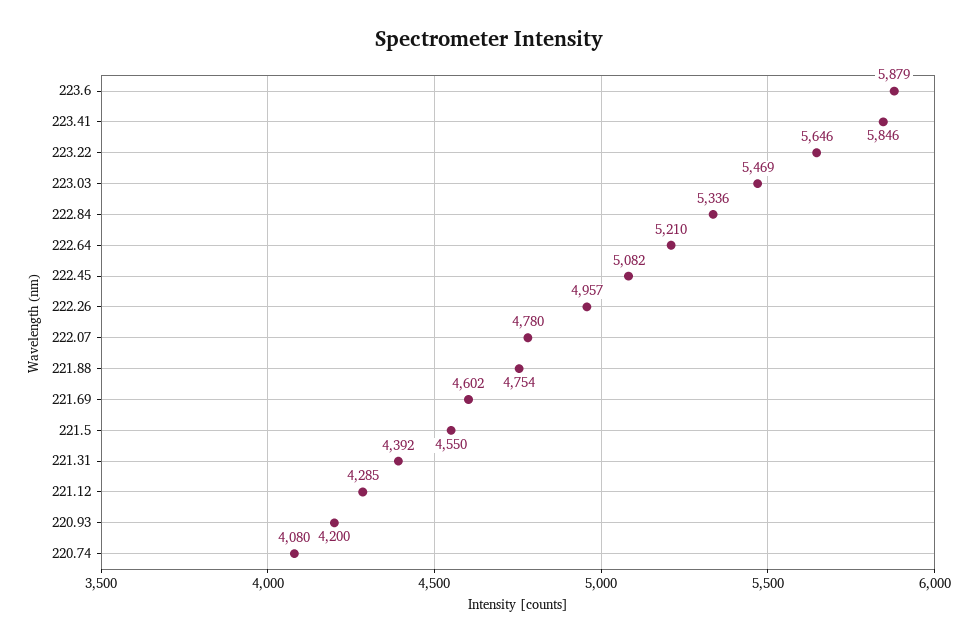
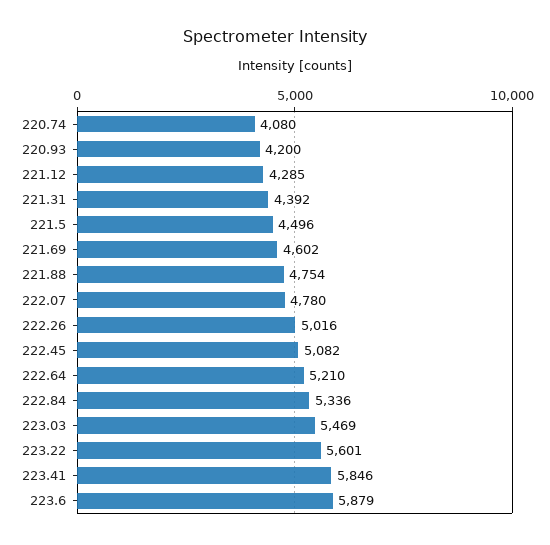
  {
    "223.6": 5879,
    "223.41": 5846,
-   "223.22": 5646,
+   "223.22": 5601,
    "223.03": 5469,
    "222.84": 5336,
    "222.64": 5210,
    "222.45": 5082,
-   "222.26": 4957,
+   "222.26": 5016,
    "222.07": 4780,
    "221.88": 4754,
    "221.69": 4602,
-   "221.5": 4550,
+   "221.5": 4496,
    "221.31": 4392,
    "221.12": 4285,
    "220.93": 4200,
    "220.74": 4080
  }

